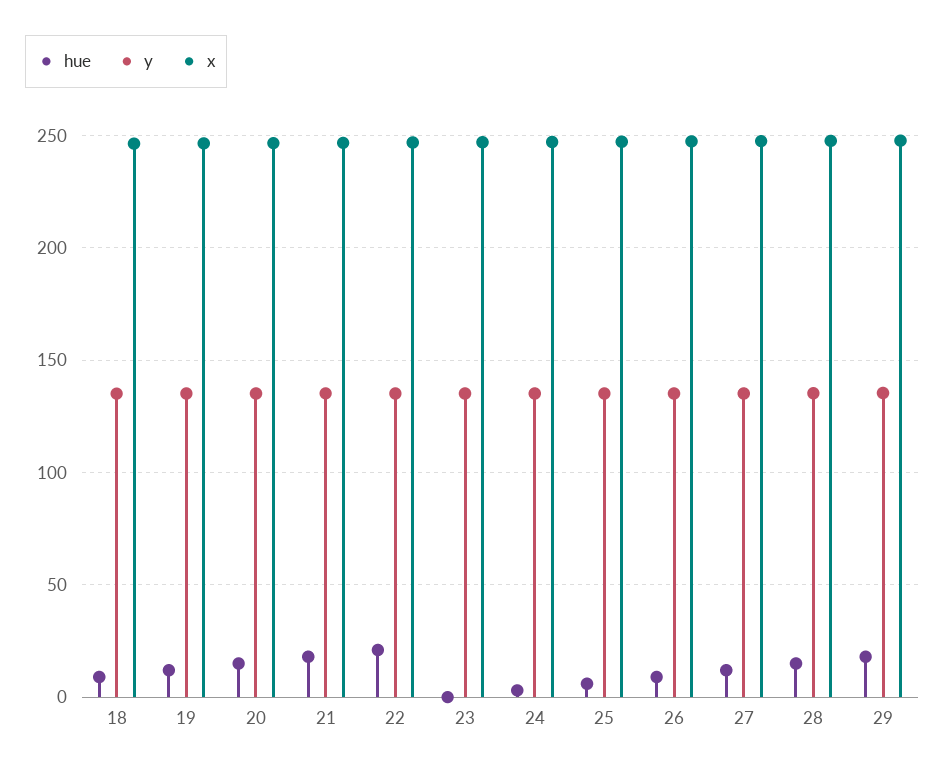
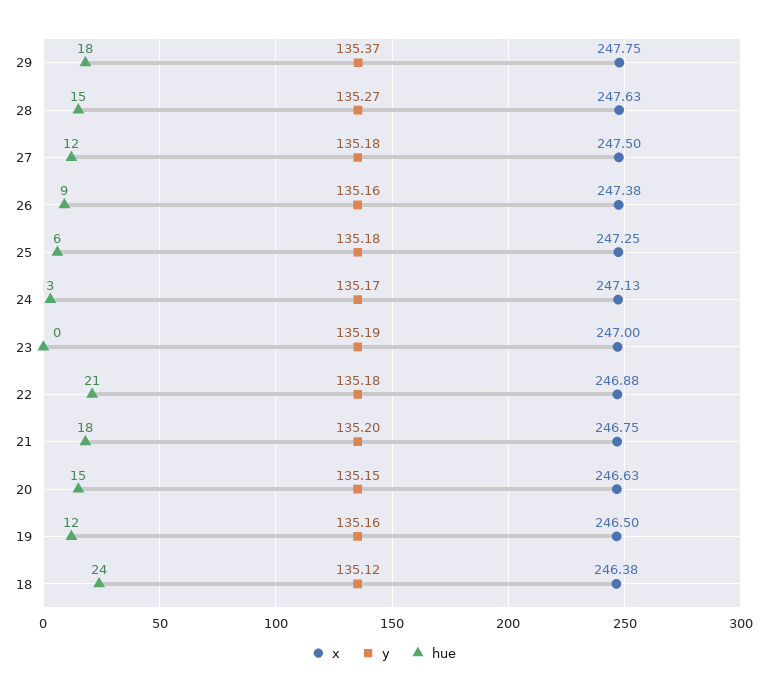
  {
    "hue": {
-     "18": 10,
+     "18": 24,
      "19": 12,
      "20": 15,
      "21": 18,
      "22": 21,
      "23": 0,
      "24": 3,
      "25": 6,
      "26": 9,
      "27": 12,
      "28": 15,
      "29": 18
    },
    "y": {
      "18": 135.12,
      "19": 135.16,
      "20": 135.15,
      "21": 135.2,
      "22": 135.18,
      "23": 135.19,
      "24": 135.17,
      "25": 135.18,
      "26": 135.16,
      "27": 135.18,
      "28": 135.27,
      "29": 135.37
    },
    "x": {
      "18": 246.38,
      "19": 246.5,
      "20": 246.63,
      "21": 246.75,
      "22": 246.88,
      "23": 247,
      "24": 247.13,
      "25": 247.25,
      "26": 247.38,
      "27": 247.5,
      "28": 247.63,
      "29": 247.75
    }
  }

